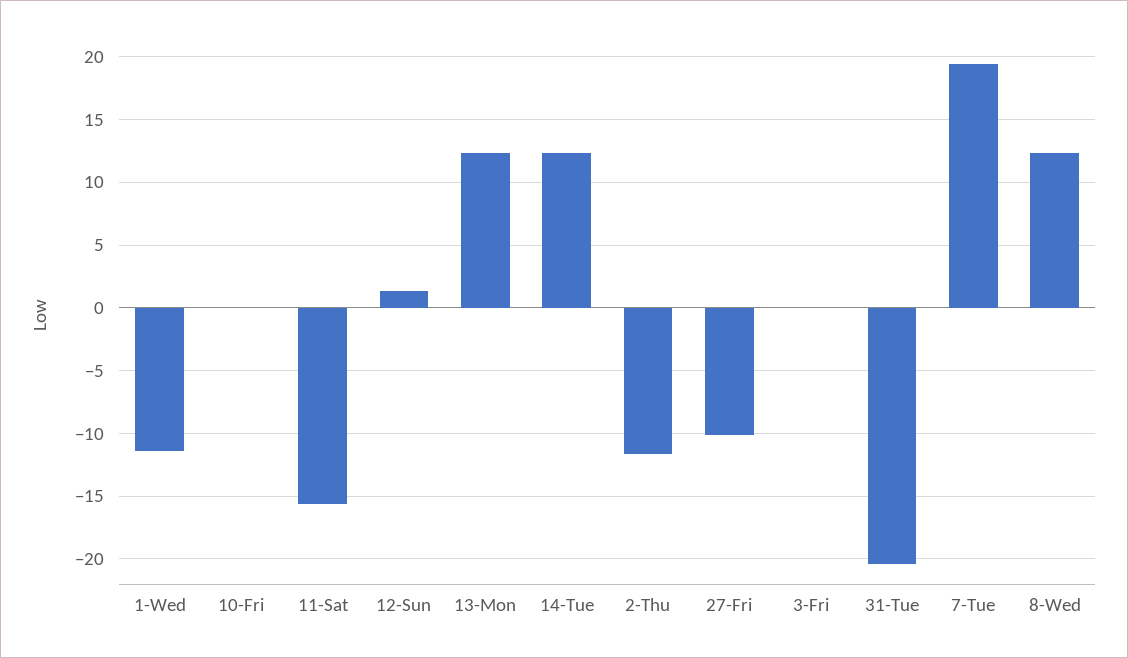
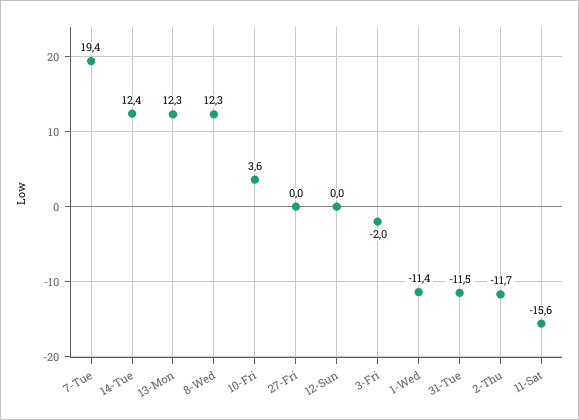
  {
    "1-Wed": -11.4,
-   "10-Fri": 0,
+   "10-Fri": 3.6,
    "11-Sat": -15.6,
-   "12-Sun": 1.5,
+   "12-Sun": 0,
    "13-Mon": 12.3,
    "14-Tue": 12.4,
    "2-Thu": -11.7,
-   "27-Fri": -10,
+   "27-Fri": 0,
-   "3-Fri": 0,
+   "3-Fri": -2,
-   "31-Tue": -20.5,
+   "31-Tue": -11.5,
    "7-Tue": 19.4,
    "8-Wed": 12.3
  }

